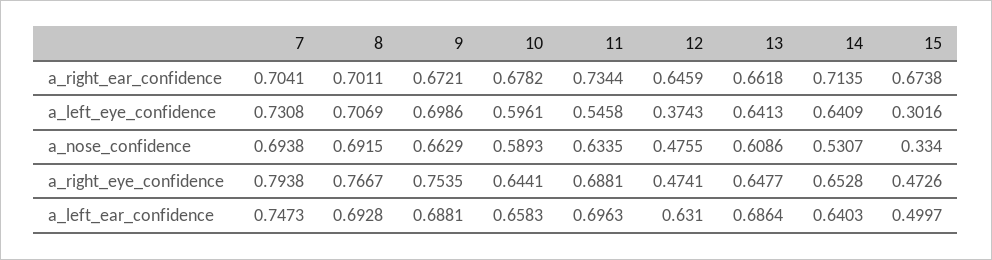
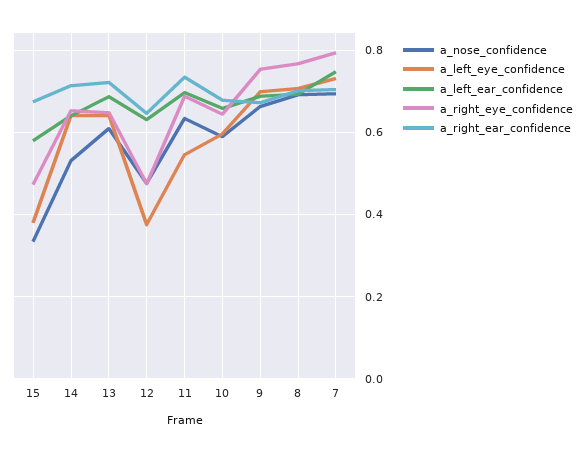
  {
    "a_right_ear_confidence": {
      "7": 0.7041,
      "8": 0.7011,
      "9": 0.6721,
      "10": 0.6782,
      "11": 0.7344,
      "12": 0.6459,
-     "13": 0.6618,
+     "13": 0.72,
      "14": 0.7135,
      "15": 0.6738
    },
    "a_left_eye_confidence": {
      "7": 0.7308,
      "8": 0.7069,
      "9": 0.6986,
      "10": 0.5961,
      "11": 0.5458,
      "12": 0.3743,
      "13": 0.6413,
      "14": 0.6409,
-     "15": 0.3016
+     "15": 0.38
    },
    "a_nose_confidence": {
      "7": 0.6938,
      "8": 0.6915,
      "9": 0.6629,
      "10": 0.5893,
      "11": 0.6335,
      "12": 0.4755,
      "13": 0.6086,
      "14": 0.5307,
      "15": 0.334
    },
    "a_right_eye_confidence": {
      "7": 0.7938,
      "8": 0.7667,
      "9": 0.7535,
      "10": 0.6441,
      "11": 0.6881,
      "12": 0.4741,
      "13": 0.6477,
      "14": 0.6528,
      "15": 0.4726
    },
    "a_left_ear_confidence": {
      "7": 0.7473,
      "8": 0.6928,
      "9": 0.6881,
      "10": 0.6583,
      "11": 0.6963,
      "12": 0.631,
      "13": 0.6864,
      "14": 0.6403,
-     "15": 0.4997
+     "15": 0.58
    }
  }

